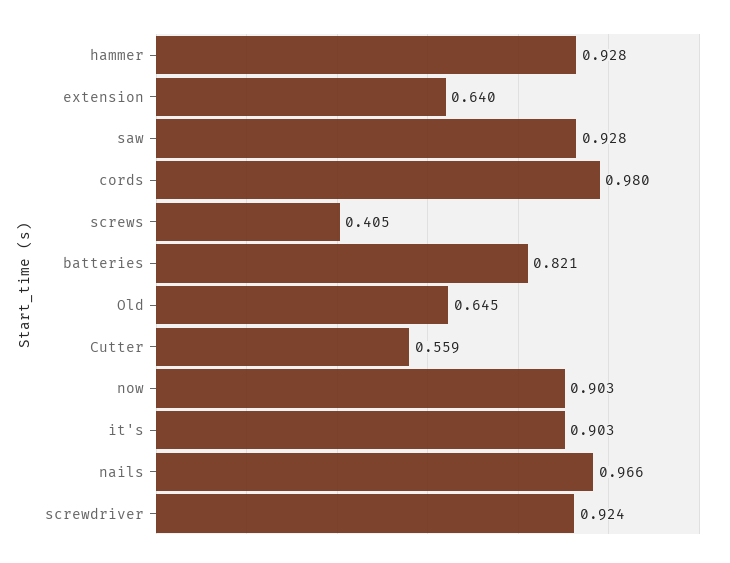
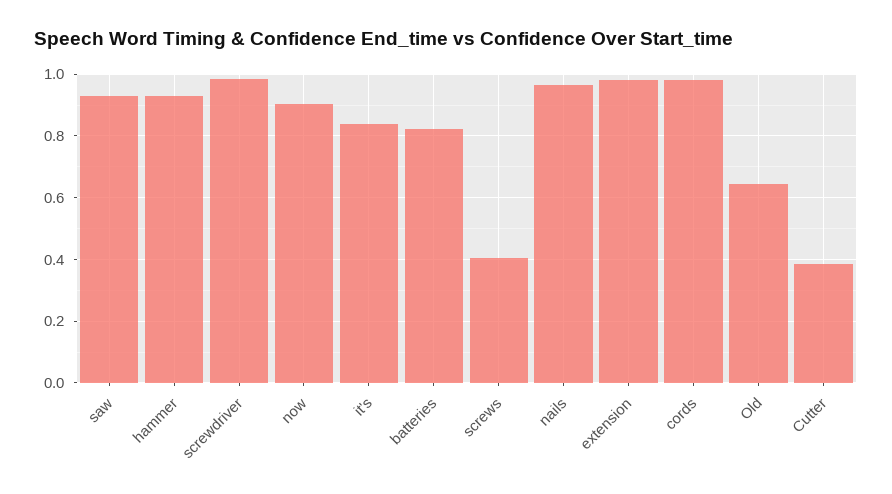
  {
    "hammer": 0.928,
-   "extension": 0.64,
+   "extension": 0.98,
    "saw": 0.928,
    "cords": 0.98,
    "screws": 0.405,
    "batteries": 0.821,
    "Old": 0.645,
-   "Cutter": 0.559,
+   "Cutter": 0.38,
    "now": 0.903,
-   "it's": 0.903,
+   "it's": 0.84,
    "nails": 0.966,
-   "screwdriver": 0.924
+   "screwdriver": 0.98
  }

